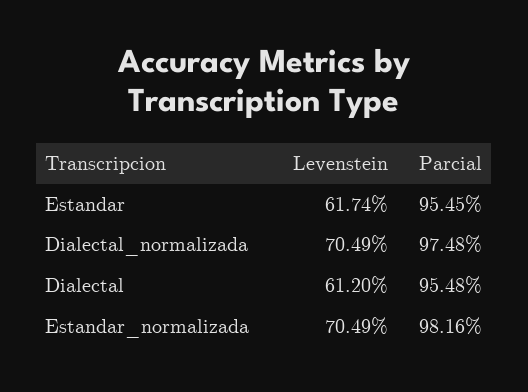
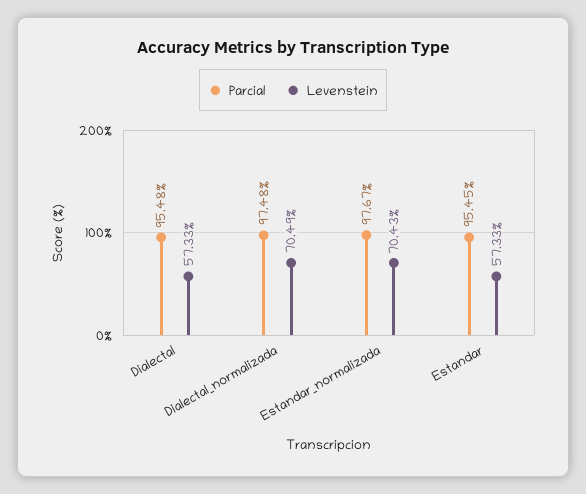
  {
    "Levenstein": {
-     "Estandar": 61.74,
+     "Estandar": 57.33,
      "Dialectal_normalizada": 70.49,
-     "Dialectal": 61.2,
+     "Dialectal": 57.33,
-     "Estandar_normalizada": 70.49
+     "Estandar_normalizada": 70.43
    },
    "Parcial": {
      "Estandar": 95.45,
      "Dialectal_normalizada": 97.48,
      "Dialectal": 95.48,
-     "Estandar_normalizada": 98.16
+     "Estandar_normalizada": 97.67
    }
  }

